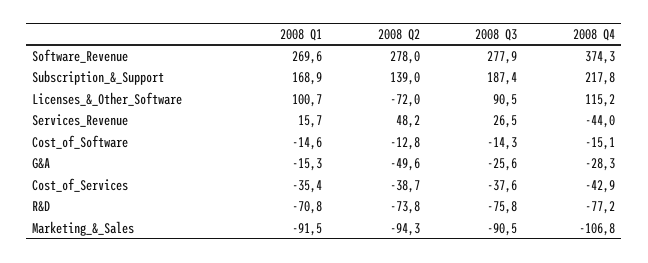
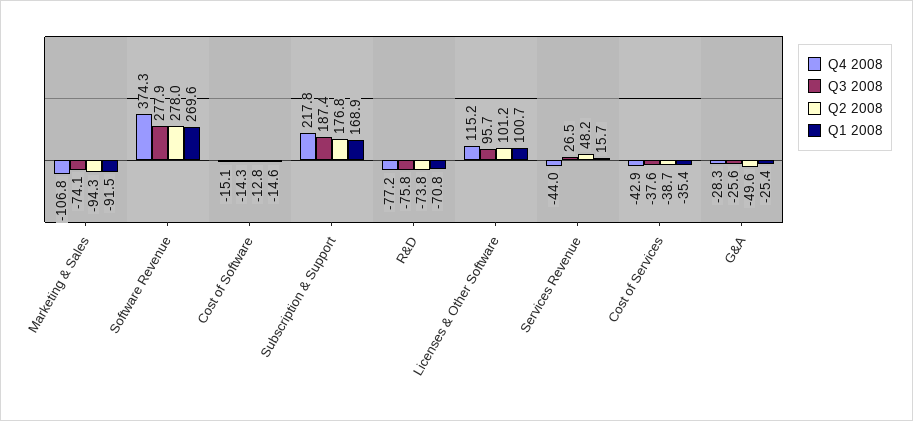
  {
    "2008 Q1": {
      "Software_Revenue": 269.6,
      "Subscription_&_Support": 168.9,
      "Licenses_&_Other_Software": 100.7,
      "Services_Revenue": 15.7,
      "Cost_of_Software": -14.6,
-     "G&A": -15.3,
+     "G&A": -25.4,
      "Cost_of_Services": -35.4,
      "R&D": -70.8,
      "Marketing_&_Sales": -91.5
    },
    "2008 Q2": {
      "Software_Revenue": 278,
-     "Subscription_&_Support": 139,
+     "Subscription_&_Support": 176.8,
-     "Licenses_&_Other_Software": -72,
+     "Licenses_&_Other_Software": 101.2,
      "Services_Revenue": 48.2,
      "Cost_of_Software": -12.8,
      "G&A": -49.6,
      "Cost_of_Services": -38.7,
      "R&D": -73.8,
      "Marketing_&_Sales": -94.3
    },
    "2008 Q3": {
      "Software_Revenue": 277.9,
      "Subscription_&_Support": 187.4,
-     "Licenses_&_Other_Software": 90.5,
+     "Licenses_&_Other_Software": 95.7,
      "Services_Revenue": 26.5,
      "Cost_of_Software": -14.3,
      "G&A": -25.6,
      "Cost_of_Services": -37.6,
      "R&D": -75.8,
-     "Marketing_&_Sales": -90.5
+     "Marketing_&_Sales": -74.1
    },
    "2008 Q4": {
      "Software_Revenue": 374.3,
      "Subscription_&_Support": 217.8,
      "Licenses_&_Other_Software": 115.2,
      "Services_Revenue": -44,
      "Cost_of_Software": -15.1,
      "G&A": -28.3,
      "Cost_of_Services": -42.9,
      "R&D": -77.2,
      "Marketing_&_Sales": -106.8
    }
  }

